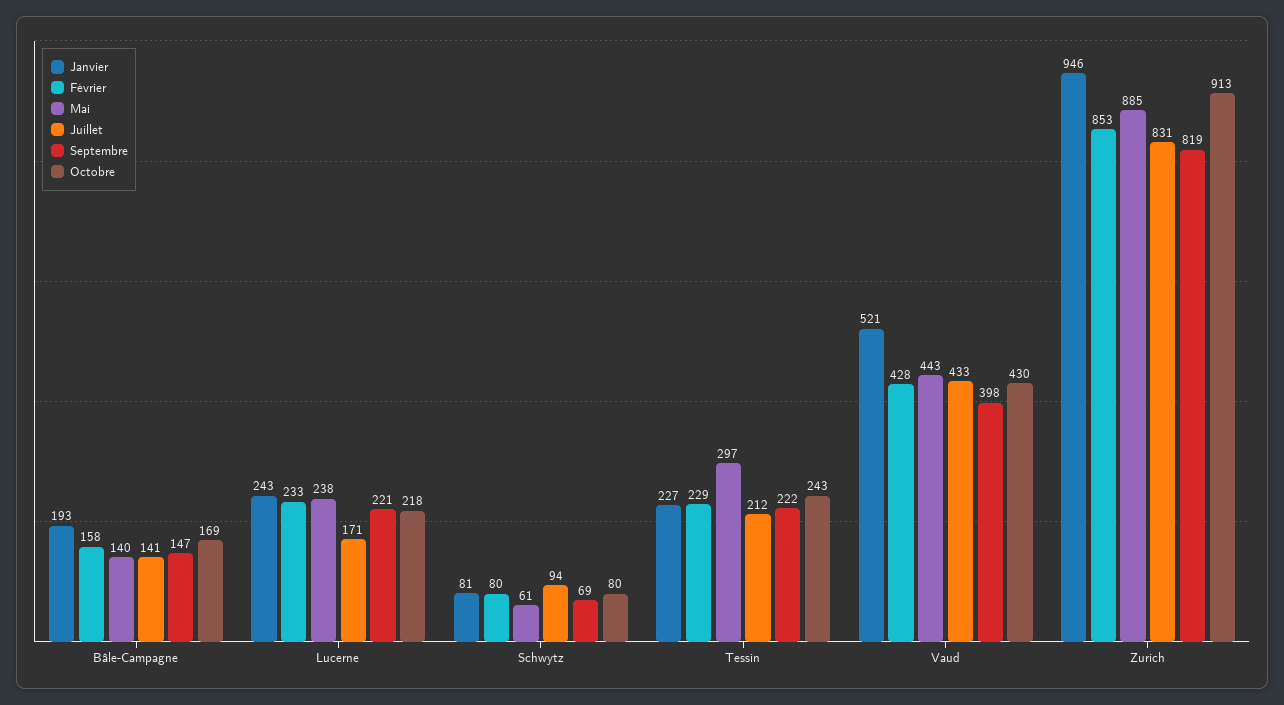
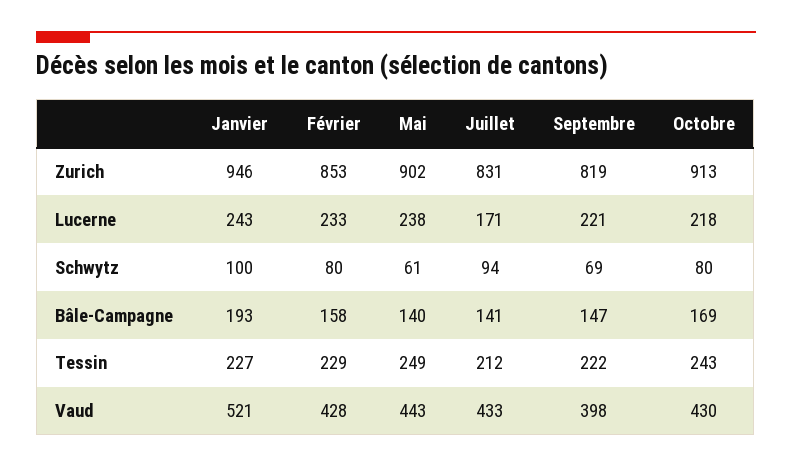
  {
    "Janvier": {
      "Bâle-Campagne": 193,
      "Lucerne": 243,
-     "Schwytz": 81,
+     "Schwytz": 100,
      "Tessin": 227,
      "Vaud": 521,
      "Zurich": 946
    },
    "Février": {
      "Bâle-Campagne": 158,
      "Lucerne": 233,
      "Schwytz": 80,
      "Tessin": 229,
      "Vaud": 428,
      "Zurich": 853
    },
    "Mai": {
      "Bâle-Campagne": 140,
      "Lucerne": 238,
      "Schwytz": 61,
-     "Tessin": 297,
+     "Tessin": 249,
      "Vaud": 443,
-     "Zurich": 885
+     "Zurich": 902
    },
    "Juillet": {
      "Bâle-Campagne": 141,
      "Lucerne": 171,
      "Schwytz": 94,
      "Tessin": 212,
      "Vaud": 433,
      "Zurich": 831
    },
    "Septembre": {
      "Bâle-Campagne": 147,
      "Lucerne": 221,
      "Schwytz": 69,
      "Tessin": 222,
      "Vaud": 398,
      "Zurich": 819
    },
    "Octobre": {
      "Bâle-Campagne": 169,
      "Lucerne": 218,
      "Schwytz": 80,
      "Tessin": 243,
      "Vaud": 430,
      "Zurich": 913
    }
  }

